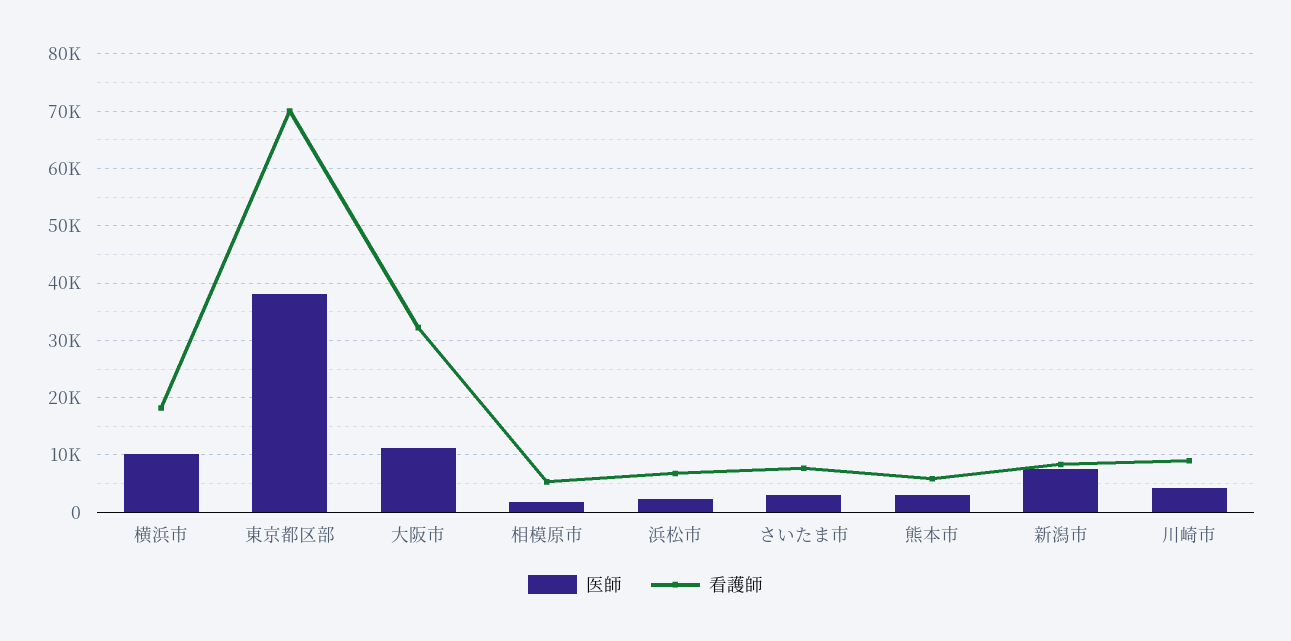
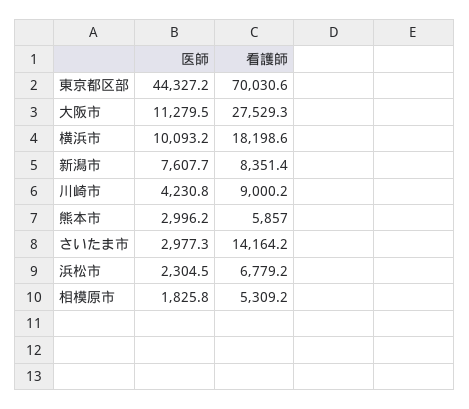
  {
    "医師": {
      "横浜市": 10093.2,
-     "東京都区部": 38000,
+     "東京都区部": 44327.2,
      "大阪市": 11279.5,
      "相模原市": 1825.8,
      "浜松市": 2304.5,
      "さいたま市": 2977.3,
      "熊本市": 2996.2,
      "新潟市": 7607.7,
      "川崎市": 4230.8
    },
    "看護師": {
      "横浜市": 18198.6,
      "東京都区部": 70030.6,
-     "大阪市": 32000,
+     "大阪市": 27529.3,
      "相模原市": 5309.2,
      "浜松市": 6779.2,
-     "さいたま市": 8000,
+     "さいたま市": 14164.2,
      "熊本市": 5857,
      "新潟市": 8351.4,
      "川崎市": 9000.2
    }
  }

